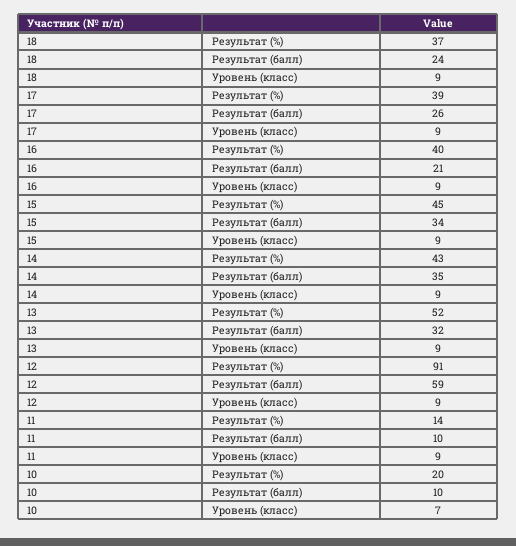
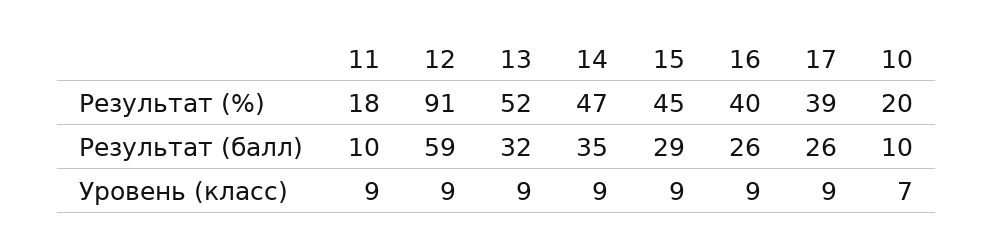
  {
-   "18": {
-     "Результат (%)": 37,
-     "Результат (балл)": 24,
-     "Уровень (класс)": 9
-   },
    "17": {
      "Результат (%)": 39,
      "Результат (балл)": 26,
      "Уровень (класс)": 9
    },
    "16": {
      "Результат (%)": 40,
-     "Результат (балл)": 21,
+     "Результат (балл)": 26,
      "Уровень (класс)": 9
    },
    "15": {
      "Результат (%)": 45,
-     "Результат (балл)": 34,
+     "Результат (балл)": 29,
      "Уровень (класс)": 9
    },
    "14": {
-     "Результат (%)": 43,
+     "Результат (%)": 47,
      "Результат (балл)": 35,
      "Уровень (класс)": 9
    },
    "13": {
      "Результат (%)": 52,
      "Результат (балл)": 32,
      "Уровень (класс)": 9
    },
    "12": {
      "Результат (%)": 91,
      "Результат (балл)": 59,
      "Уровень (класс)": 9
    },
    "11": {
-     "Результат (%)": 14,
+     "Результат (%)": 18,
      "Результат (балл)": 10,
      "Уровень (класс)": 9
    },
    "10": {
      "Результат (%)": 20,
      "Результат (балл)": 10,
      "Уровень (класс)": 7
    }
  }

